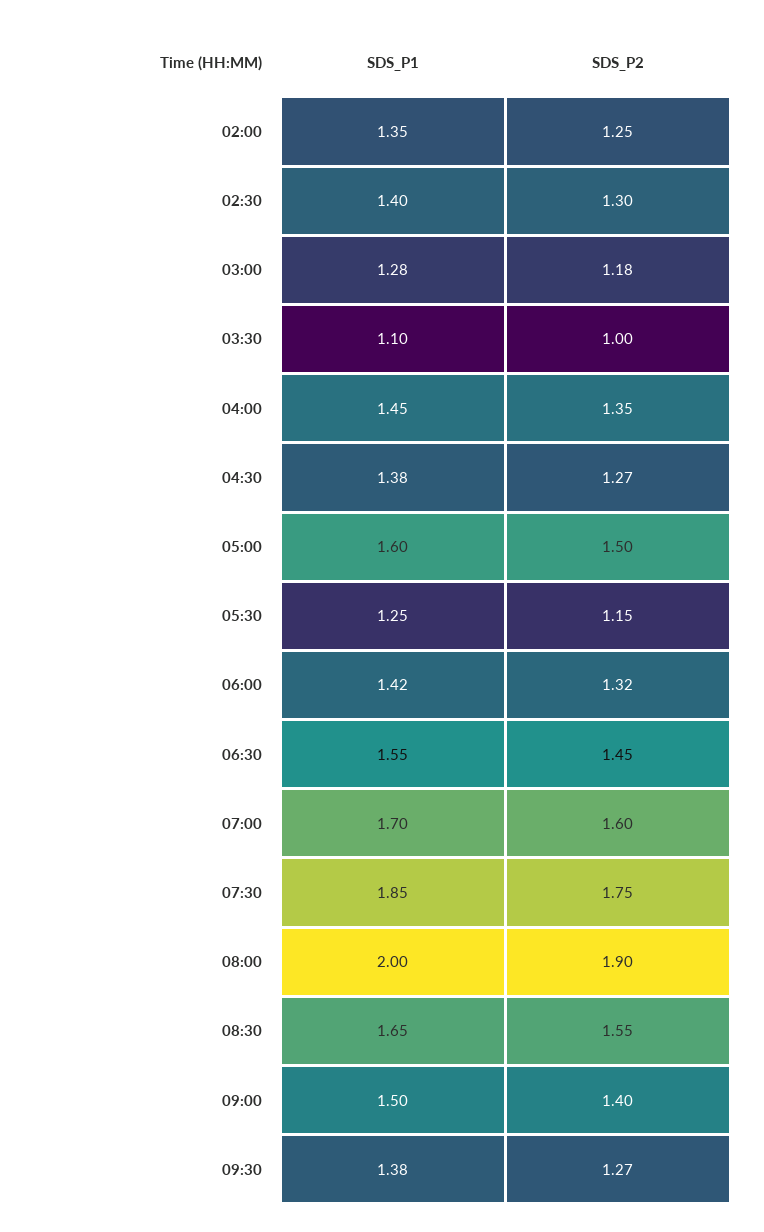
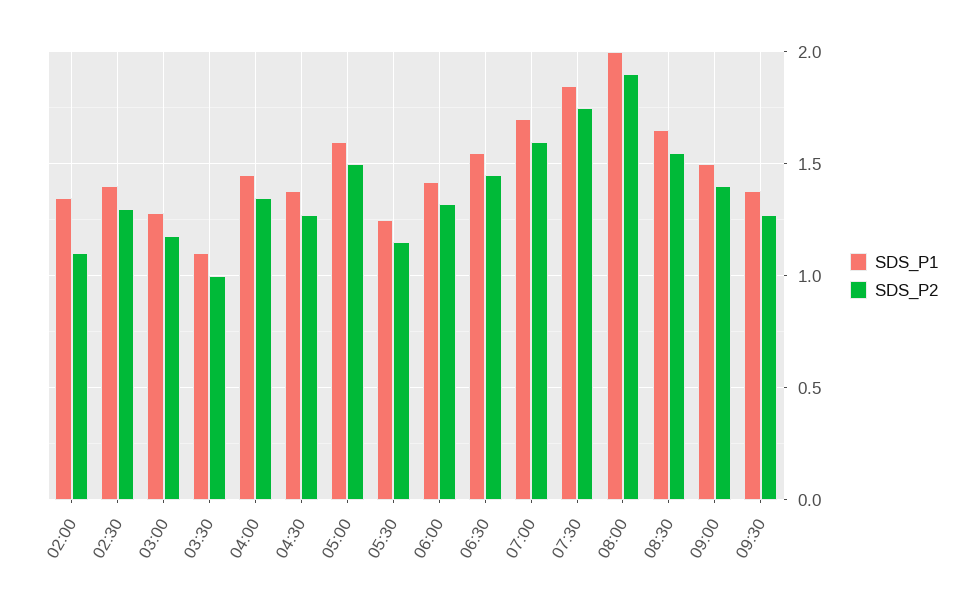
  {
    "SDS_P1": {
      "02:00": 1.35,
      "02:30": 1.4,
      "03:00": 1.28,
      "03:30": 1.1,
      "04:00": 1.45,
      "04:30": 1.38,
      "05:00": 1.6,
      "05:30": 1.25,
      "06:00": 1.42,
      "06:30": 1.55,
      "07:00": 1.7,
      "07:30": 1.85,
      "08:00": 2,
      "08:30": 1.65,
      "09:00": 1.5,
      "09:30": 1.38
    },
    "SDS_P2": {
-     "02:00": 1.25,
+     "02:00": 1.1,
      "02:30": 1.3,
      "03:00": 1.18,
      "03:30": 1,
      "04:00": 1.35,
      "04:30": 1.27,
      "05:00": 1.5,
      "05:30": 1.15,
      "06:00": 1.32,
      "06:30": 1.45,
      "07:00": 1.6,
      "07:30": 1.75,
      "08:00": 1.9,
      "08:30": 1.55,
      "09:00": 1.4,
      "09:30": 1.27
    }
  }

